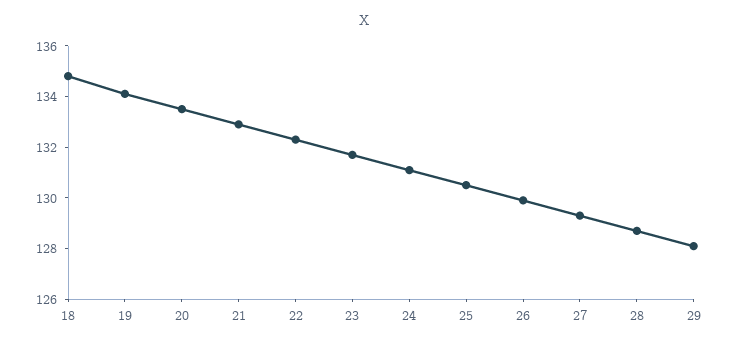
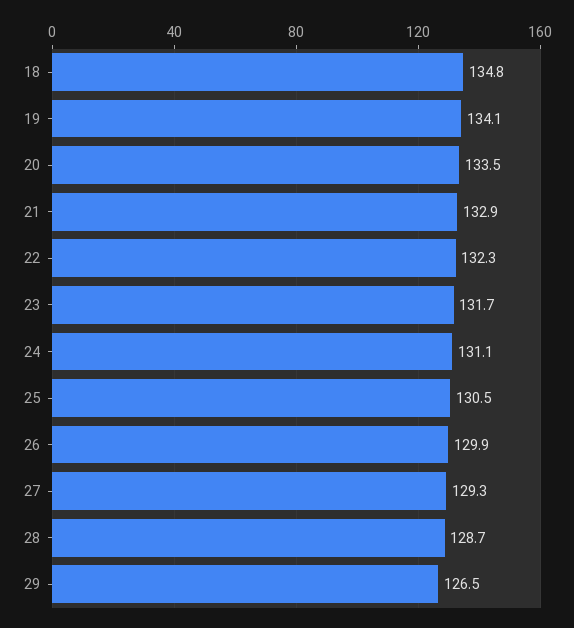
  {
    "18": 134.8,
    "19": 134.1,
    "20": 133.5,
    "21": 132.9,
    "22": 132.3,
    "23": 131.7,
    "24": 131.1,
    "25": 130.5,
    "26": 129.9,
    "27": 129.3,
    "28": 128.7,
-   "29": 128
+   "29": 126.5
  }

